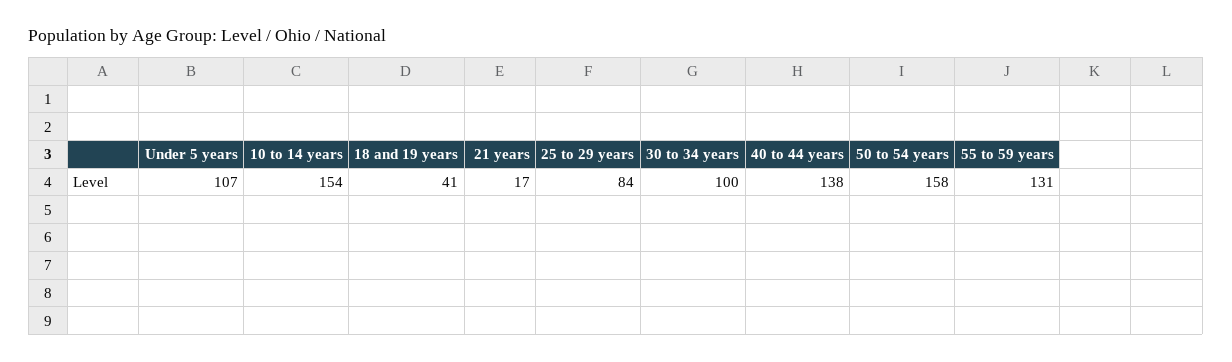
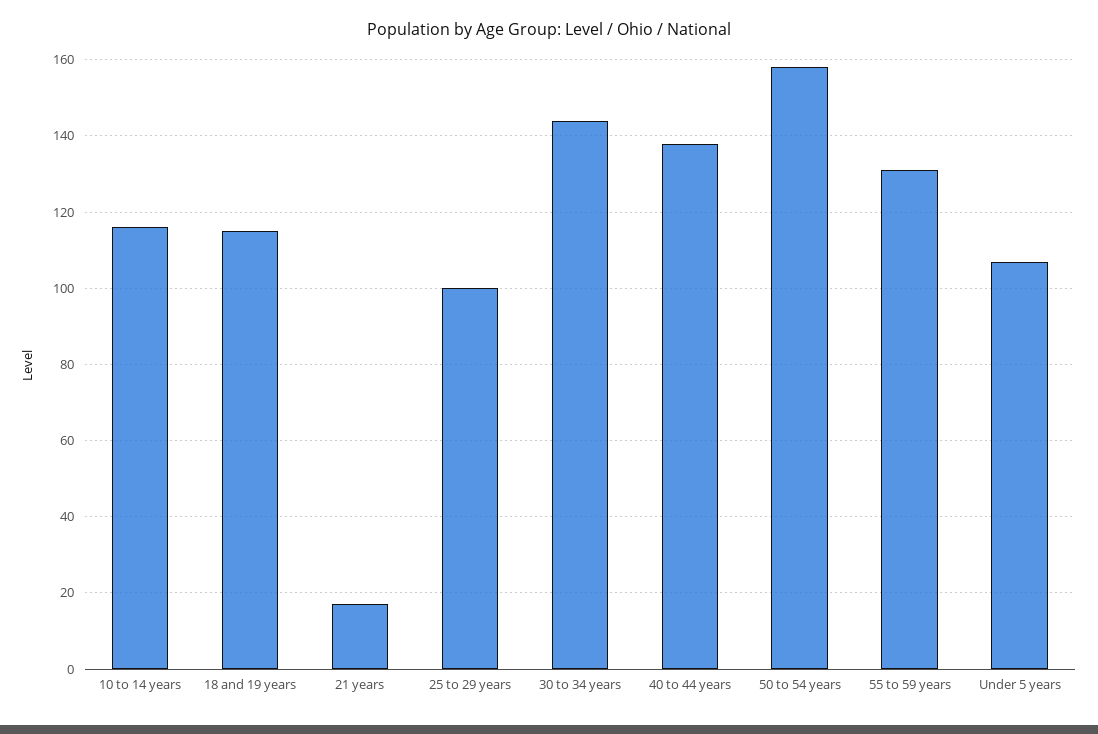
  {
    "Under 5 years": 107,
-   "10 to 14 years": 154,
+   "10 to 14 years": 115,
-   "18 and 19 years": 41,
+   "18 and 19 years": 115,
    "21 years": 17,
-   "25 to 29 years": 84,
+   "25 to 29 years": 100,
-   "30 to 34 years": 100,
+   "30 to 34 years": 145,
    "40 to 44 years": 138,
    "50 to 54 years": 158,
    "55 to 59 years": 131
  }

